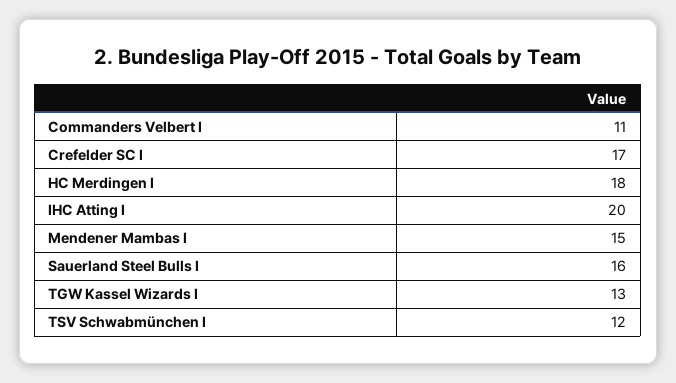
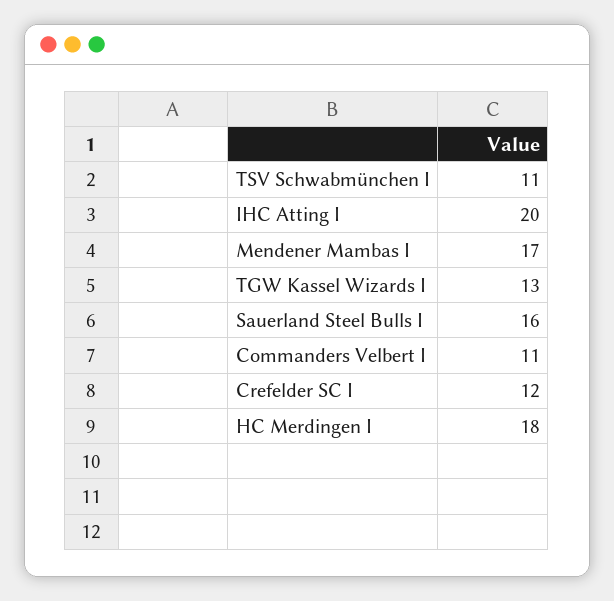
  {
    "Commanders Velbert I": 11,
-   "Crefelder SC I": 17,
+   "Crefelder SC I": 12,
    "HC Merdingen I": 18,
    "IHC Atting I": 20,
-   "Mendener Mambas I": 15,
+   "Mendener Mambas I": 17,
    "Sauerland Steel Bulls I": 16,
    "TGW Kassel Wizards I": 13,
-   "TSV Schwabmünchen I": 12
+   "TSV Schwabmünchen I": 11
  }

